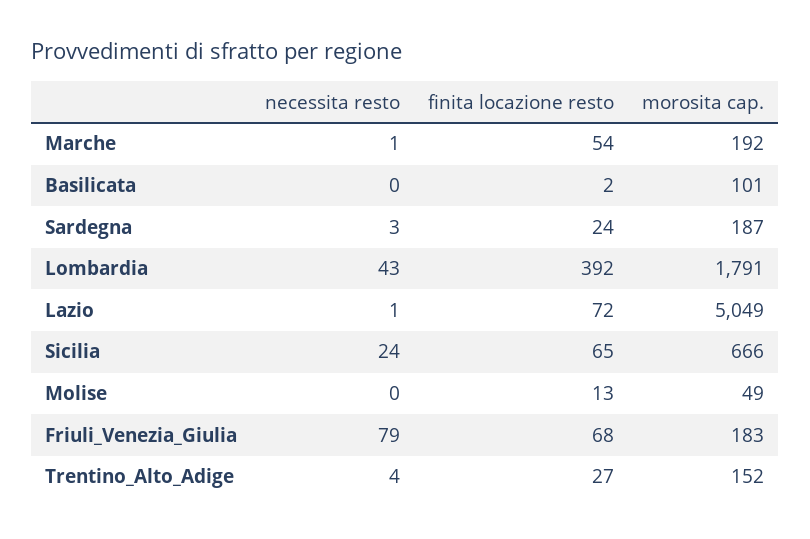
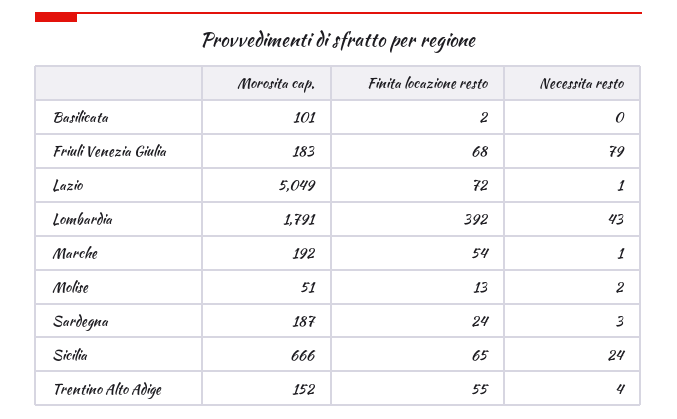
  {
    "necessita resto": {
      "Marche": 1,
      "Basilicata": 0,
      "Sardegna": 3,
      "Lombardia": 43,
      "Lazio": 1,
      "Sicilia": 24,
-     "Molise": 0,
+     "Molise": 2,
      "Friuli_Venezia_Giulia": 79,
      "Trentino_Alto_Adige": 4
    },
    "finita locazione resto": {
      "Marche": 54,
      "Basilicata": 2,
      "Sardegna": 24,
      "Lombardia": 392,
      "Lazio": 72,
      "Sicilia": 65,
      "Molise": 13,
      "Friuli_Venezia_Giulia": 68,
-     "Trentino_Alto_Adige": 27
+     "Trentino_Alto_Adige": 55
    },
    "morosita cap.": {
      "Marche": 192,
      "Basilicata": 101,
      "Sardegna": 187,
      "Lombardia": 1791,
      "Lazio": 5049,
      "Sicilia": 666,
-     "Molise": 49,
+     "Molise": 51,
      "Friuli_Venezia_Giulia": 183,
      "Trentino_Alto_Adige": 152
    }
  }

